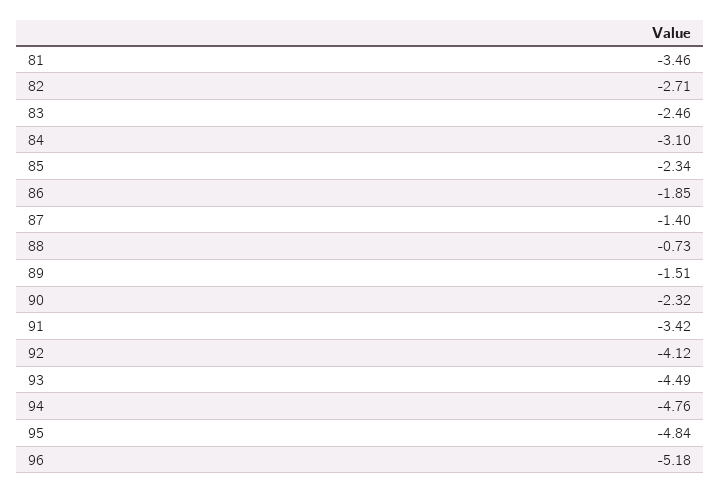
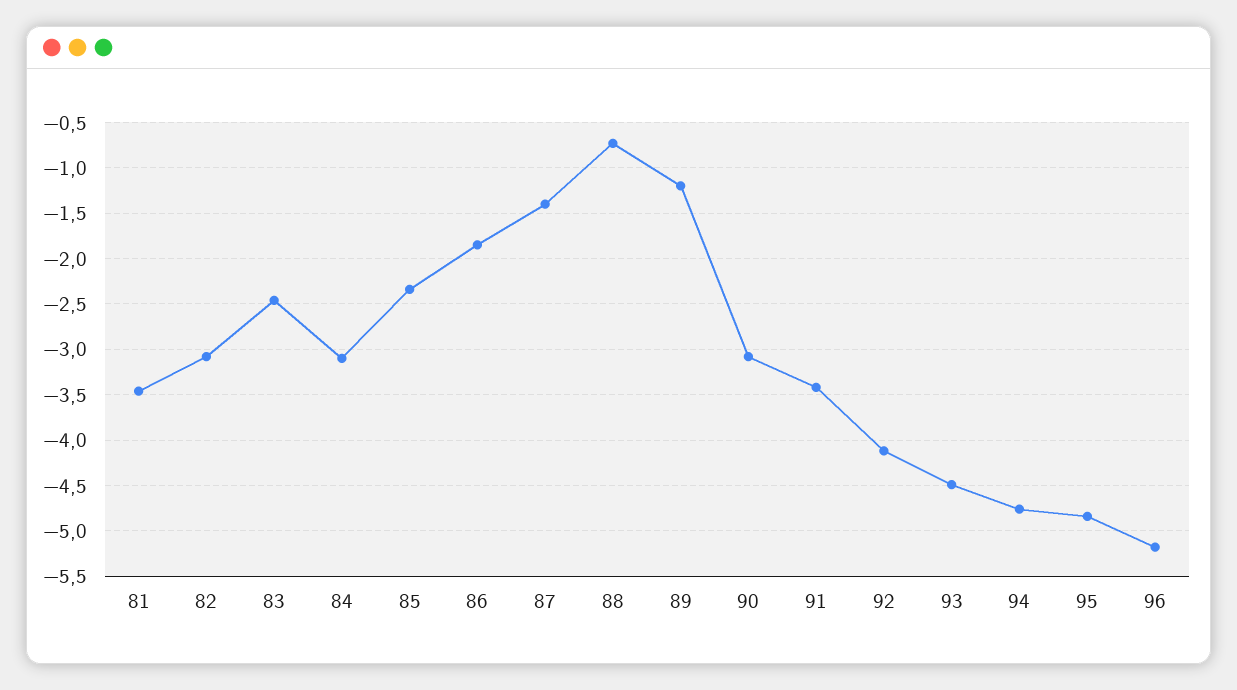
  {
    "81": -3.46,
-   "82": -2.71,
+   "82": -3.1,
    "83": -2.46,
    "84": -3.1,
    "85": -2.34,
    "86": -1.85,
    "87": -1.4,
    "88": -0.73,
-   "89": -1.51,
+   "89": -1.2,
-   "90": -2.32,
+   "90": -3.1,
    "91": -3.42,
    "92": -4.12,
    "93": -4.49,
    "94": -4.76,
    "95": -4.84,
    "96": -5.18
  }

